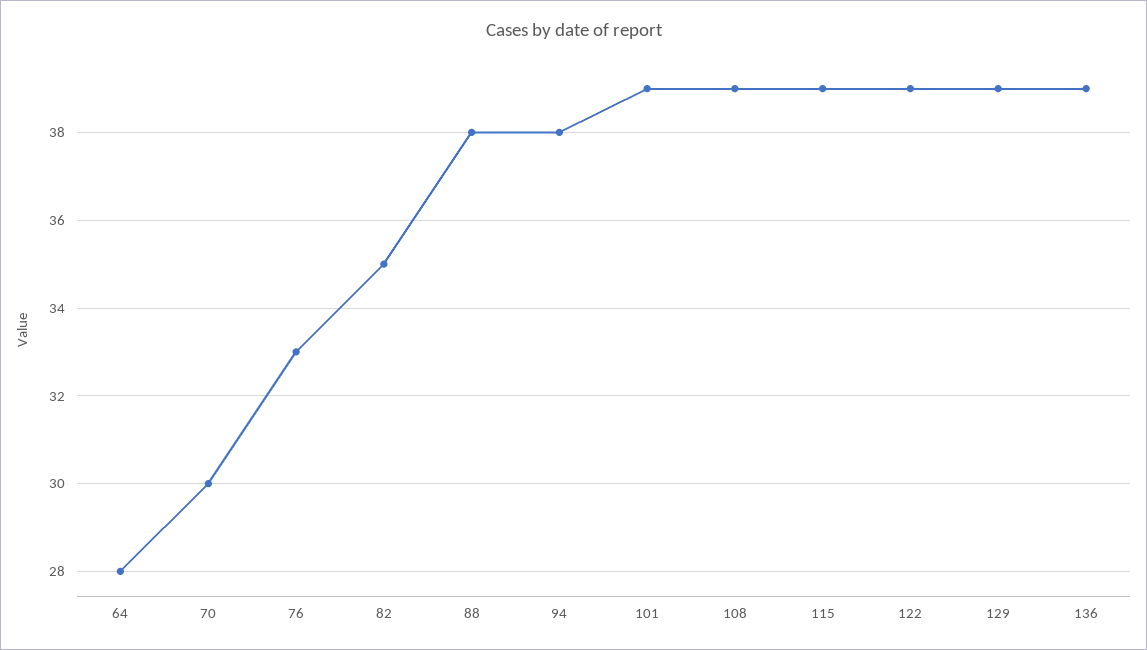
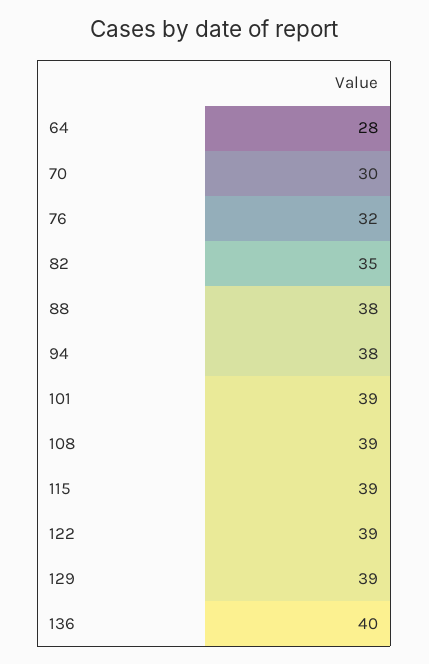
  {
    "64": 28,
    "70": 30,
-   "76": 33,
+   "76": 32,
    "82": 35,
    "88": 38,
    "94": 38,
    "101": 39,
    "108": 39,
    "115": 39,
    "122": 39,
    "129": 39,
-   "136": 39
+   "136": 40
  }

